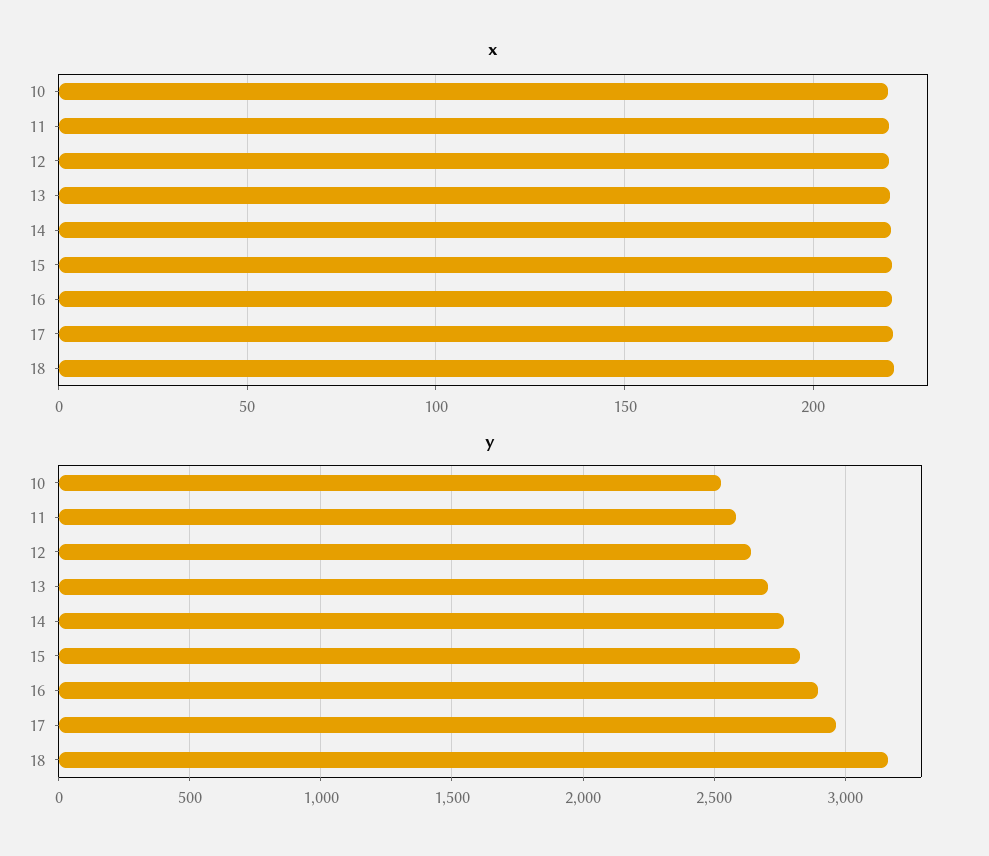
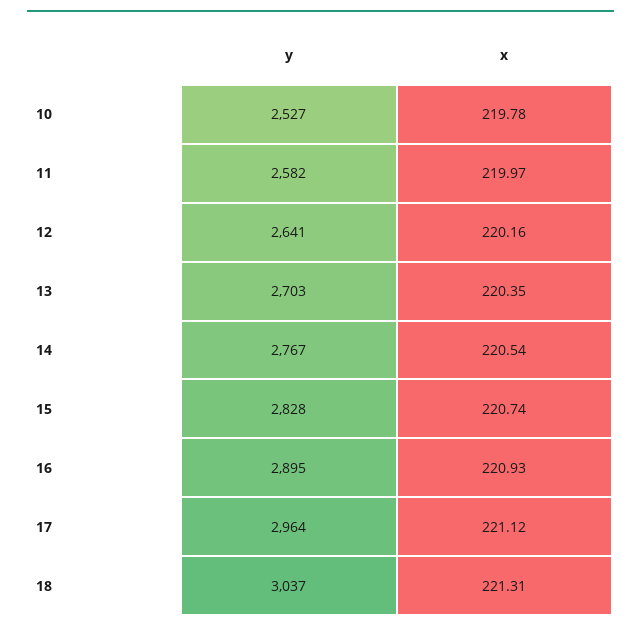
  {
    "x": {
      "10": 219.78,
      "11": 219.97,
      "12": 220.16,
      "13": 220.35,
      "14": 220.54,
      "15": 220.74,
      "16": 220.93,
      "17": 221.12,
      "18": 221.31
    },
    "y": {
      "10": 2527,
      "11": 2582,
      "12": 2641,
      "13": 2703,
      "14": 2767,
      "15": 2828,
      "16": 2895,
      "17": 2964,
-     "18": 3150
+     "18": 3037
    }
  }

